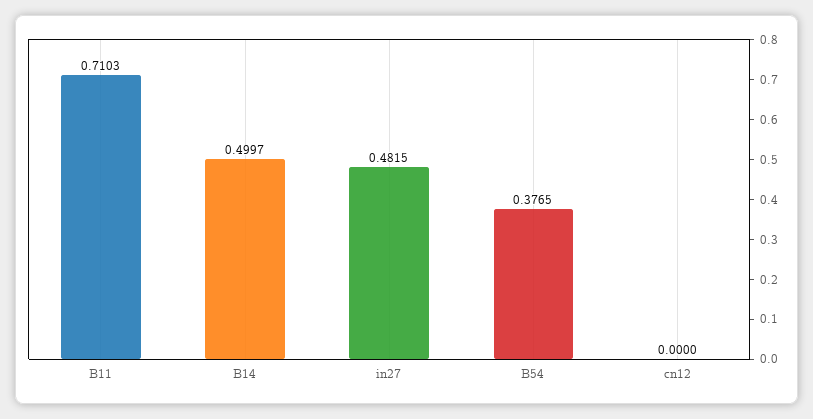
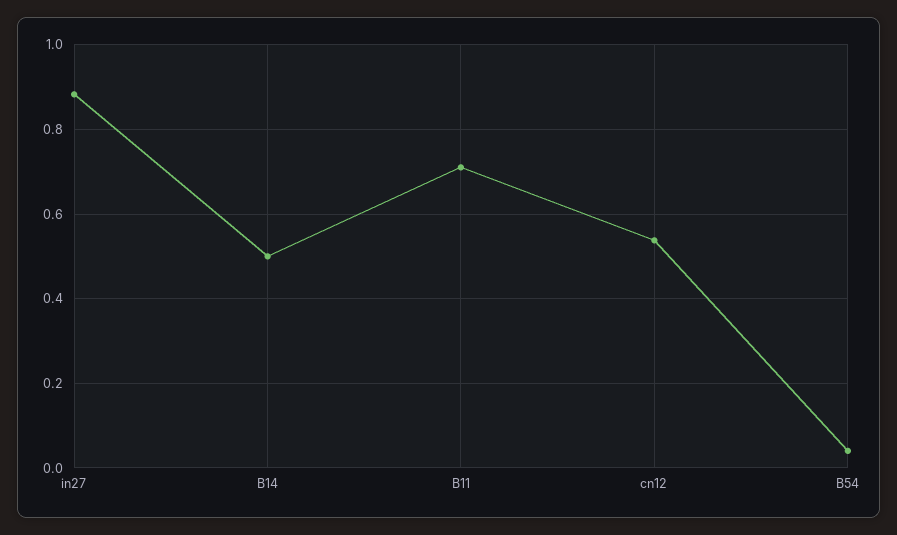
  {
    "B11": 0.7103,
    "B14": 0.4997,
-   "in27": 0.4815,
+   "in27": 0.88,
-   "B54": 0.3765,
+   "B54": 0.04,
-   "cn12": 0
+   "cn12": 0.54
  }

